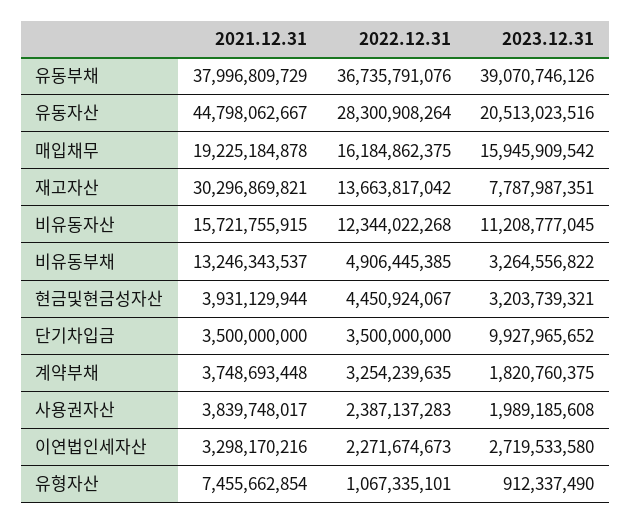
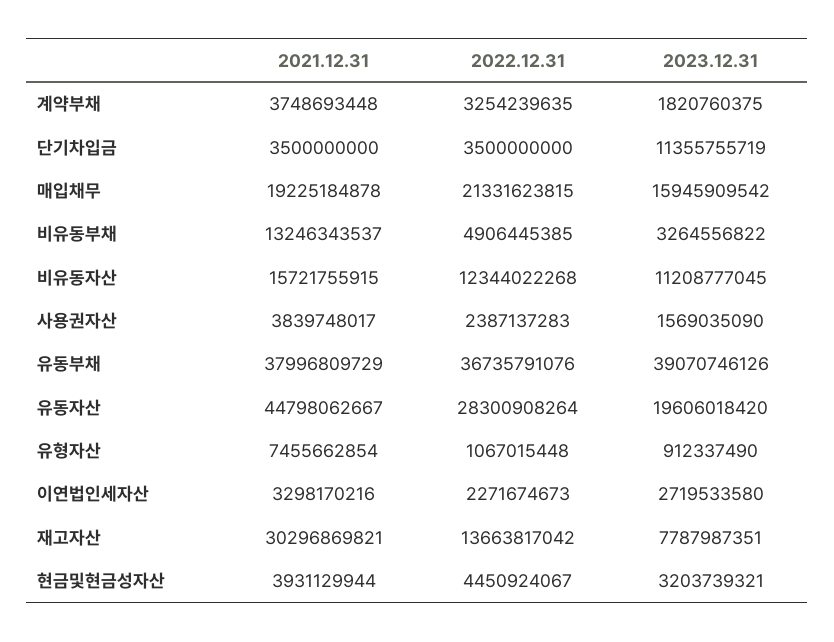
  {
    "2021.12.31": {
      "유동부채": 37996809729,
      "유동자산": 44798062667,
      "매입채무": 19225184878,
      "재고자산": 30296869821,
      "비유동자산": 15721755915,
      "비유동부채": 13246343537,
      "현금및현금성자산": 3931129944,
      "단기차입금": 3500000000,
      "계약부채": 3748693448,
      "사용권자산": 3839748017,
      "이연법인세자산": 3298170216,
      "유형자산": 7455662854
    },
    "2022.12.31": {
      "유동부채": 36735791076,
      "유동자산": 28300908264,
-     "매입채무": 16184862375,
+     "매입채무": 21331623815,
      "재고자산": 13663817042,
      "비유동자산": 12344022268,
      "비유동부채": 4906445385,
      "현금및현금성자산": 4450924067,
      "단기차입금": 3500000000,
      "계약부채": 3254239635,
      "사용권자산": 2387137283,
      "이연법인세자산": 2271674673,
-     "유형자산": 1067335101
+     "유형자산": 1067015448
    },
    "2023.12.31": {
      "유동부채": 39070746126,
-     "유동자산": 20513023516,
+     "유동자산": 19606018420,
      "매입채무": 15945909542,
      "재고자산": 7787987351,
      "비유동자산": 11208777045,
      "비유동부채": 3264556822,
      "현금및현금성자산": 3203739321,
-     "단기차입금": 9927965652,
+     "단기차입금": 11355755719,
      "계약부채": 1820760375,
-     "사용권자산": 1989185608,
+     "사용권자산": 1569035090,
      "이연법인세자산": 2719533580,
      "유형자산": 912337490
    }
  }

